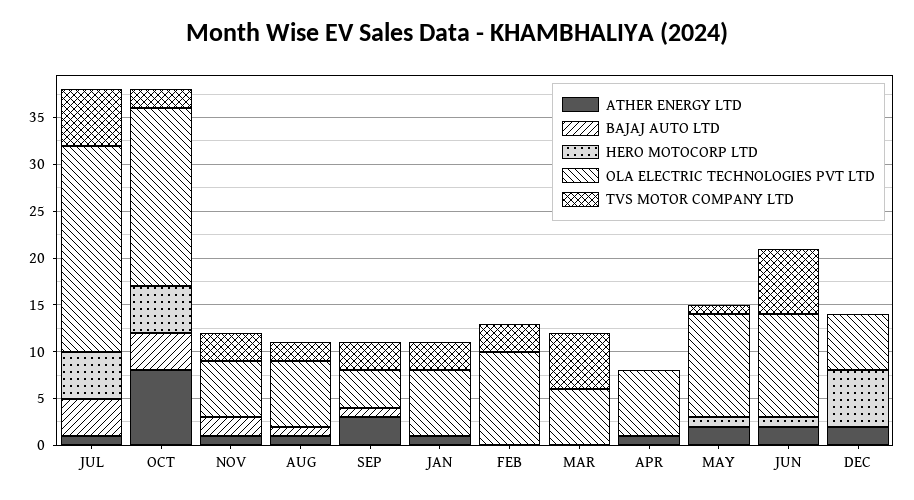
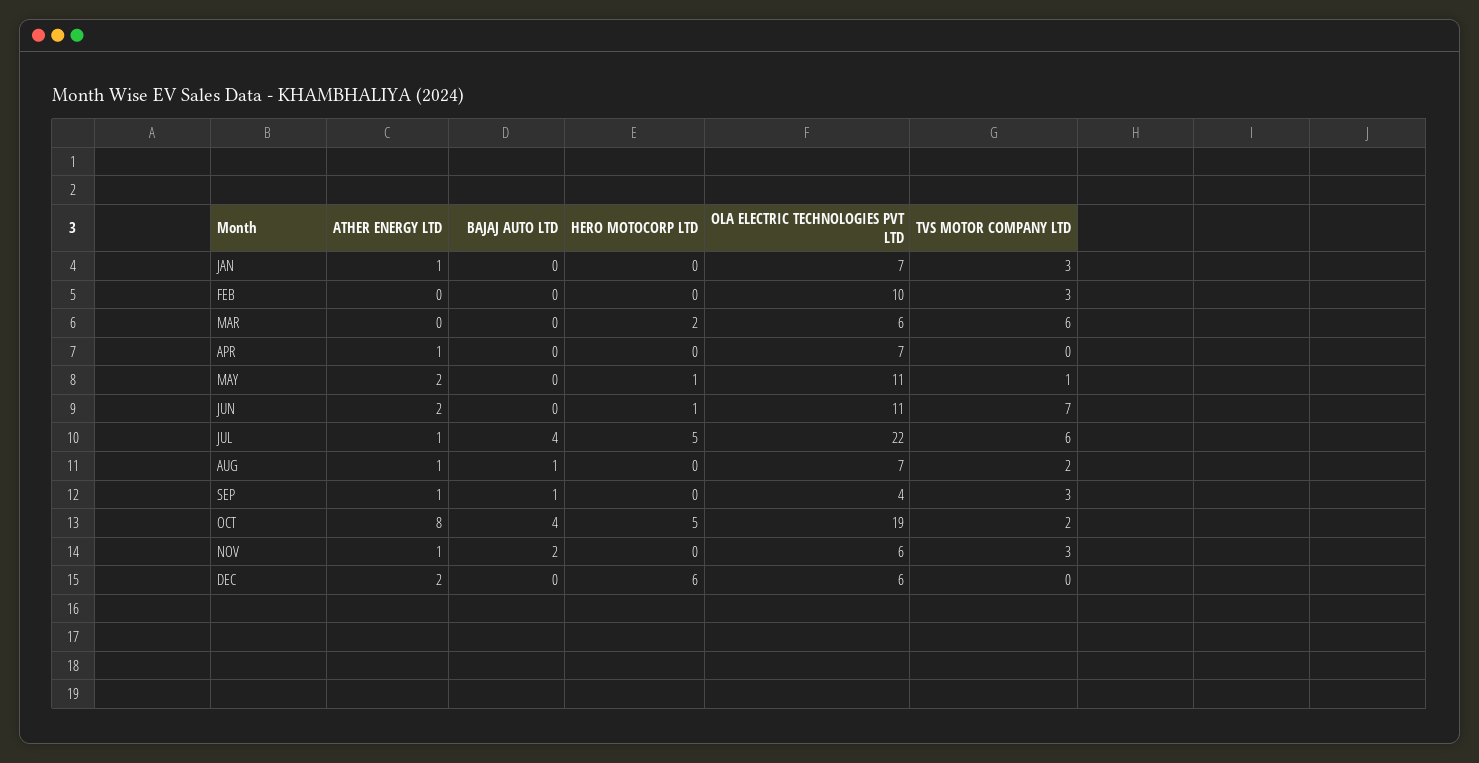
  {
    "ATHER ENERGY LTD": {
      "JUL": 1,
      "OCT": 8,
      "NOV": 1,
      "AUG": 1,
-     "SEP": 3,
+     "SEP": 1,
      "JAN": 1,
      "FEB": 0,
      "MAR": 0,
      "APR": 1,
      "MAY": 2,
      "JUN": 2,
      "DEC": 2
    },
    "BAJAJ AUTO LTD": {
      "JUL": 4,
      "OCT": 4,
      "NOV": 2,
      "AUG": 1,
      "SEP": 1,
      "JAN": 0,
      "FEB": 0,
      "MAR": 0,
      "APR": 0,
      "MAY": 0,
      "JUN": 0,
      "DEC": 0
    },
    "HERO MOTOCORP LTD": {
      "JUL": 5,
      "OCT": 5,
      "NOV": 0,
      "AUG": 0,
      "SEP": 0,
      "JAN": 0,
      "FEB": 0,
-     "MAR": 0,
+     "MAR": 2,
      "APR": 0,
      "MAY": 1,
      "JUN": 1,
      "DEC": 6
    },
    "OLA ELECTRIC TECHNOLOGIES PVT LTD": {
      "JUL": 22,
      "OCT": 19,
      "NOV": 6,
      "AUG": 7,
      "SEP": 4,
      "JAN": 7,
      "FEB": 10,
      "MAR": 6,
      "APR": 7,
      "MAY": 11,
      "JUN": 11,
      "DEC": 6
    },
    "TVS MOTOR COMPANY LTD": {
      "JUL": 6,
      "OCT": 2,
      "NOV": 3,
      "AUG": 2,
      "SEP": 3,
      "JAN": 3,
      "FEB": 3,
      "MAR": 6,
      "APR": 0,
      "MAY": 1,
      "JUN": 7,
      "DEC": 0
    }
  }

